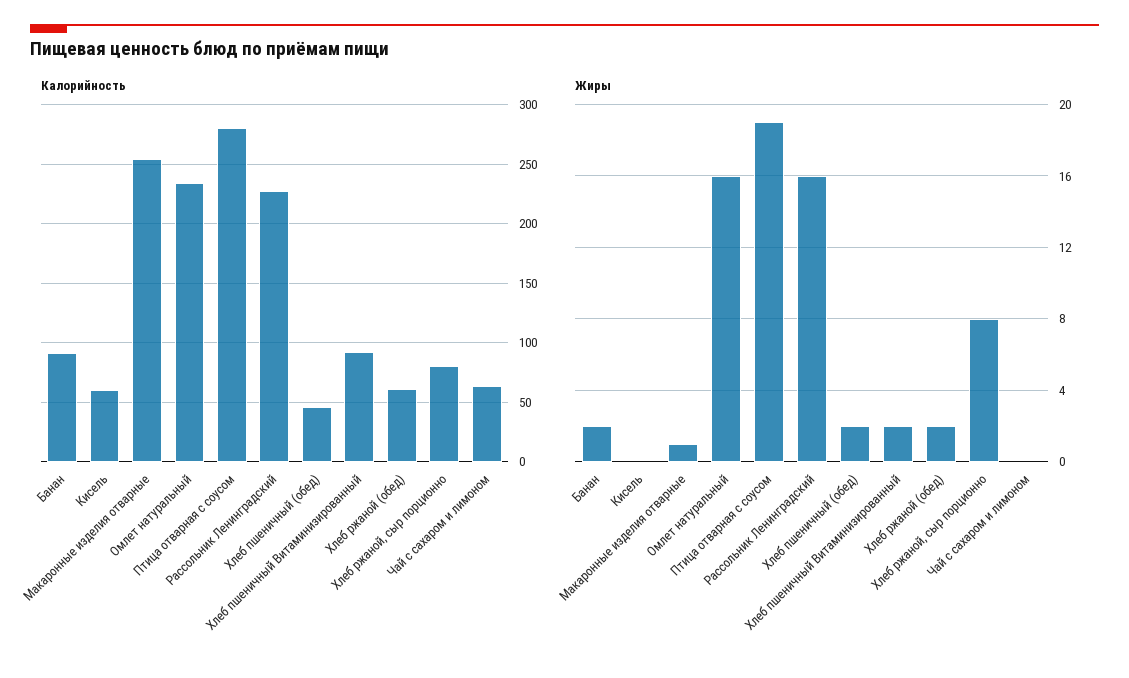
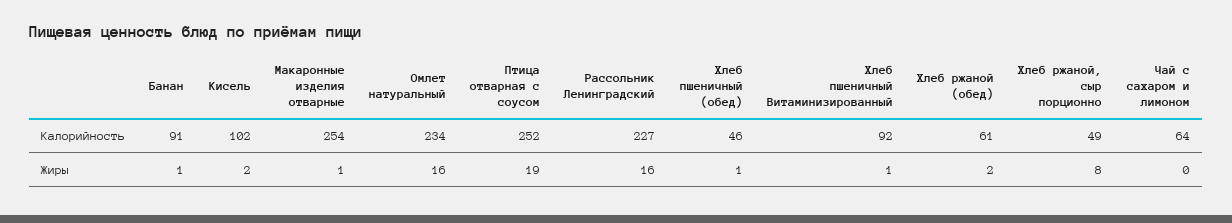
  {
    "Калорийность": {
      "Банан": 91,
-     "Кисель": 60,
+     "Кисель": 102,
      "Макаронные изделия отварные": 254,
      "Омлет натуральный": 234,
-     "Птица отварная с соусом": 280,
+     "Птица отварная с соусом": 252,
      "Рассольник Ленинградский": 227,
      "Хлеб пшеничный (обед)": 46,
      "Хлеб пшеничный Витаминизированный": 92,
      "Хлеб ржаной (обед)": 61,
-     "Хлеб ржаной, сыр порционно": 80,
+     "Хлеб ржаной, сыр порционно": 49,
      "Чай с сахаром и лимоном": 64
    },
    "Жиры": {
-     "Банан": 2,
+     "Банан": 1,
-     "Кисель": 0,
+     "Кисель": 2,
      "Макаронные изделия отварные": 1,
      "Омлет натуральный": 16,
      "Птица отварная с соусом": 19,
      "Рассольник Ленинградский": 16,
-     "Хлеб пшеничный (обед)": 2,
+     "Хлеб пшеничный (обед)": 1,
-     "Хлеб пшеничный Витаминизированный": 2,
+     "Хлеб пшеничный Витаминизированный": 1,
      "Хлеб ржаной (обед)": 2,
      "Хлеб ржаной, сыр порционно": 8,
      "Чай с сахаром и лимоном": 0
    }
  }

